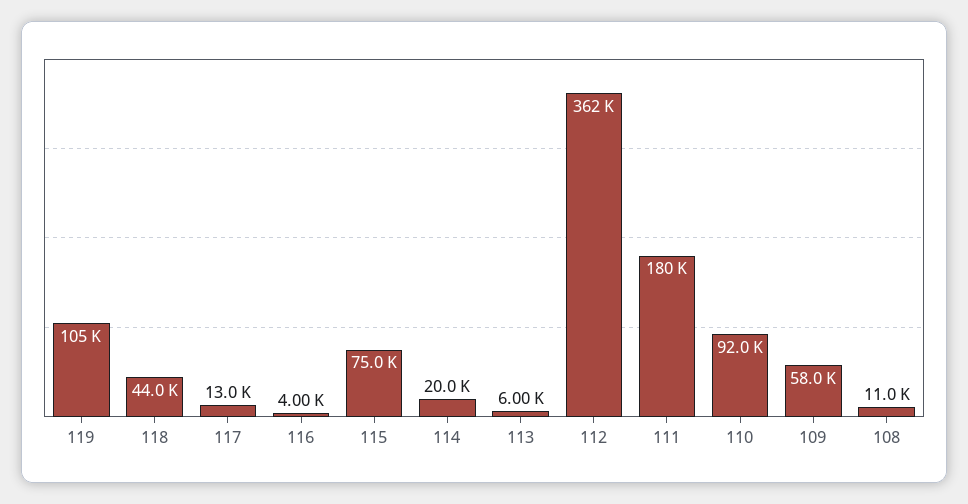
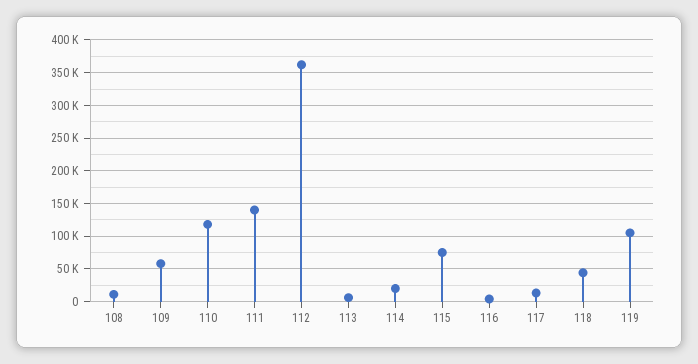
  {
    "119": 105000,
    "118": 44000,
    "117": 13000,
    "116": 4000,
    "115": 75000,
    "114": 20000,
    "113": 6000,
    "112": 362000,
-   "111": 180000,
+   "111": 140000,
-   "110": 92000,
+   "110": 120000,
    "109": 58000,
    "108": 11000
  }

